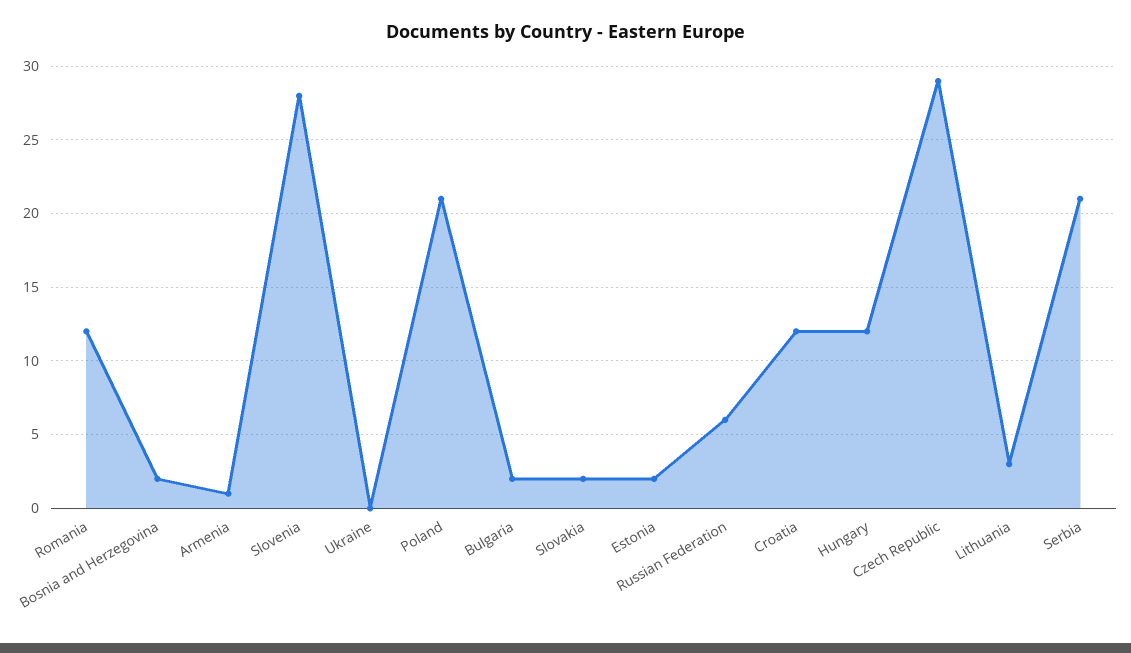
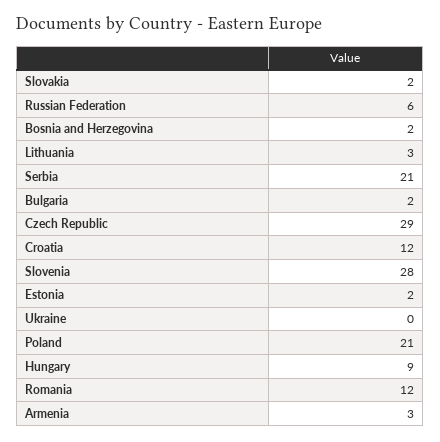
  {
    "Romania": 12,
    "Bosnia and Herzegovina": 2,
-   "Armenia": 1,
+   "Armenia": 3,
    "Slovenia": 28,
    "Ukraine": 0,
    "Poland": 21,
    "Bulgaria": 2,
    "Slovakia": 2,
    "Estonia": 2,
    "Russian Federation": 6,
    "Croatia": 12,
-   "Hungary": 12,
+   "Hungary": 9,
    "Czech Republic": 29,
    "Lithuania": 3,
    "Serbia": 21
  }

